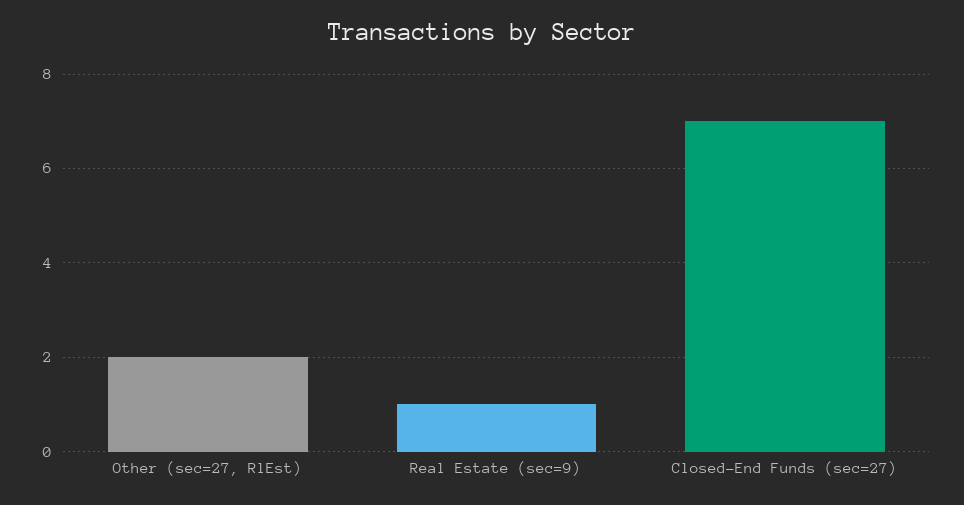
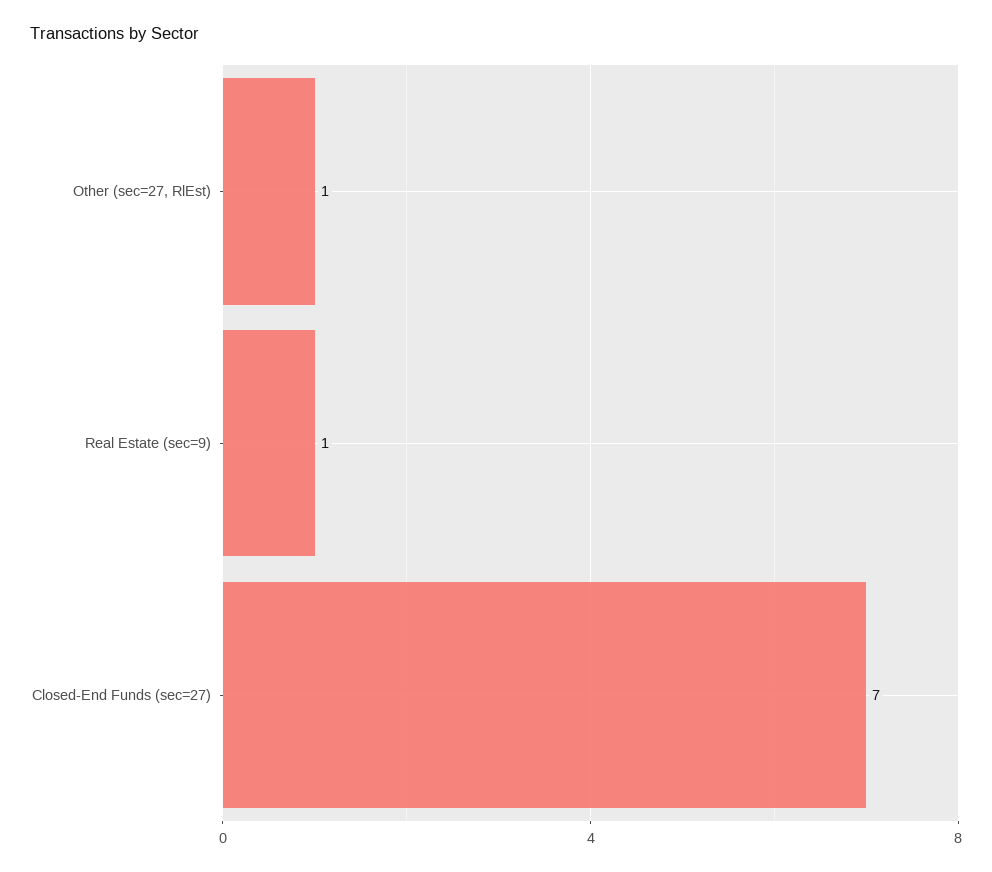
  {
-   "Other (sec=27, RlEst)": 2,
+   "Other (sec=27, RlEst)": 1,
    "Real Estate (sec=9)": 1,
    "Closed-End Funds (sec=27)": 7
  }

